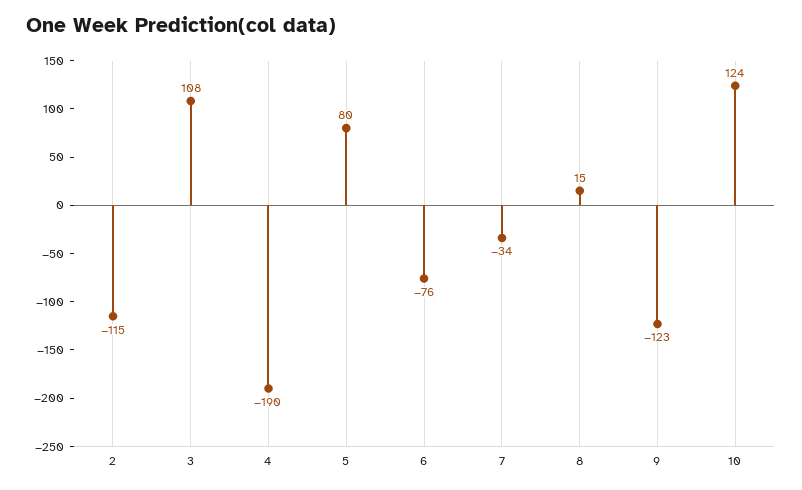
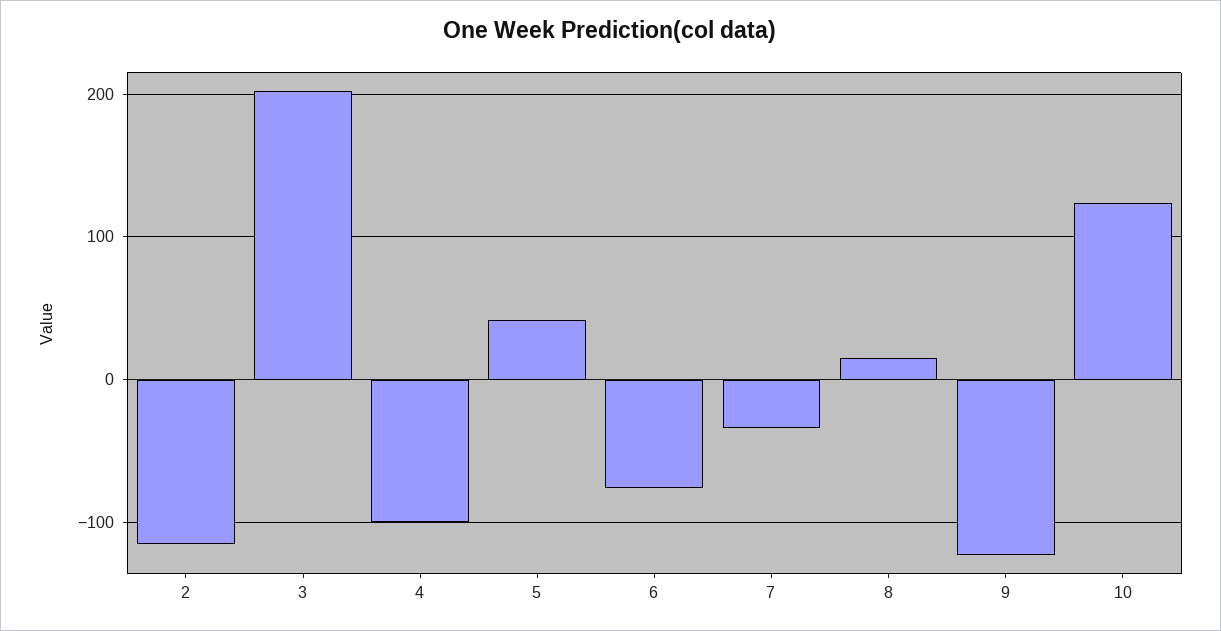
  {
    "2": -115,
-   "3": 108,
+   "3": 200,
-   "4": -190,
+   "4": -100,
-   "5": 80,
+   "5": 40,
    "6": -76,
    "7": -34,
    "8": 15,
    "9": -123,
    "10": 124
  }

